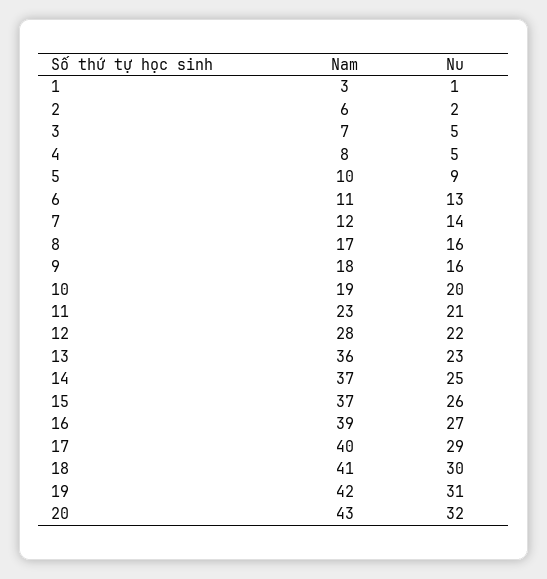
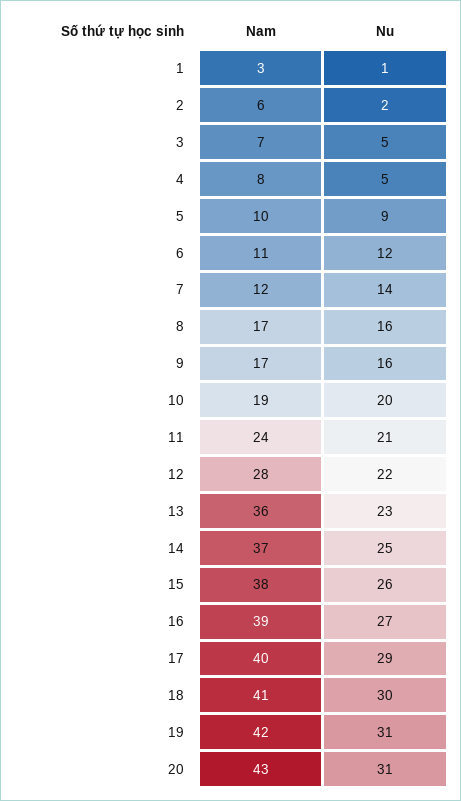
  {
    "Nam": {
      "1": 3,
      "2": 6,
      "3": 7,
      "4": 8,
      "5": 10,
      "6": 11,
      "7": 12,
      "8": 17,
-     "9": 18,
+     "9": 17,
      "10": 19,
-     "11": 23,
+     "11": 24,
      "12": 28,
      "13": 36,
      "14": 37,
-     "15": 37,
+     "15": 38,
      "16": 39,
      "17": 40,
      "18": 41,
      "19": 42,
      "20": 43
    },
    "Nu": {
      "1": 1,
      "2": 2,
      "3": 5,
      "4": 5,
      "5": 9,
-     "6": 13,
+     "6": 12,
      "7": 14,
      "8": 16,
      "9": 16,
      "10": 20,
      "11": 21,
      "12": 22,
      "13": 23,
      "14": 25,
      "15": 26,
      "16": 27,
      "17": 29,
      "18": 30,
      "19": 31,
-     "20": 32
+     "20": 31
    }
  }

